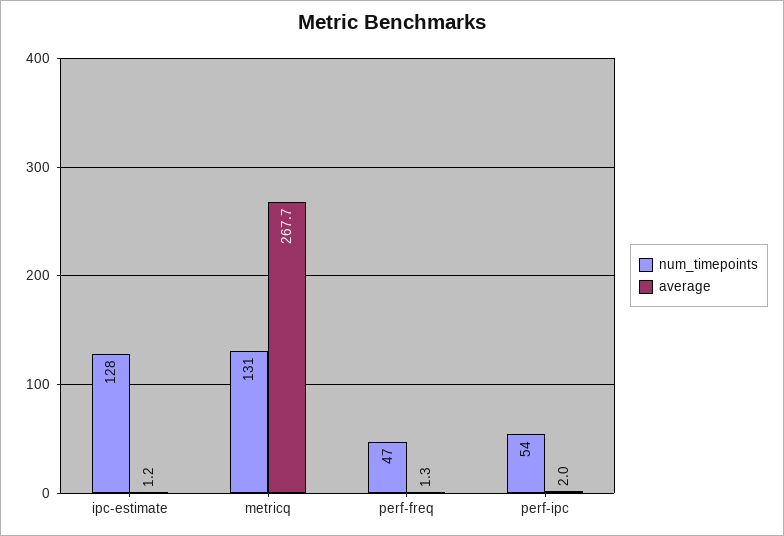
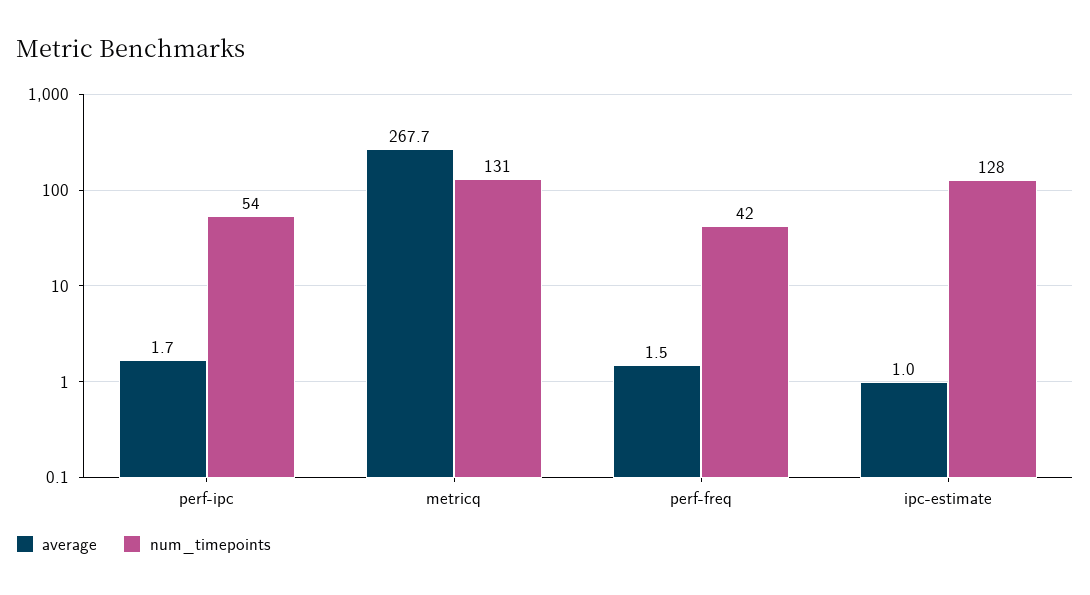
  {
    "num_timepoints": {
      "ipc-estimate": 128,
      "metricq": 131,
-     "perf-freq": 47,
+     "perf-freq": 42,
      "perf-ipc": 54
    },
    "average": {
-     "ipc-estimate": 1.2,
+     "ipc-estimate": 1,
      "metricq": 267.7,
-     "perf-freq": 1.3,
+     "perf-freq": 1.5,
-     "perf-ipc": 2
+     "perf-ipc": 1.7
    }
  }

